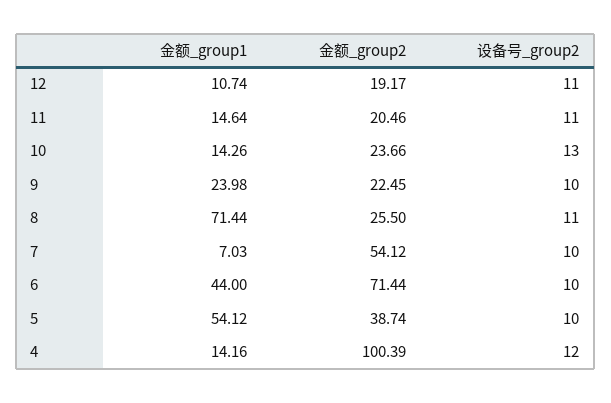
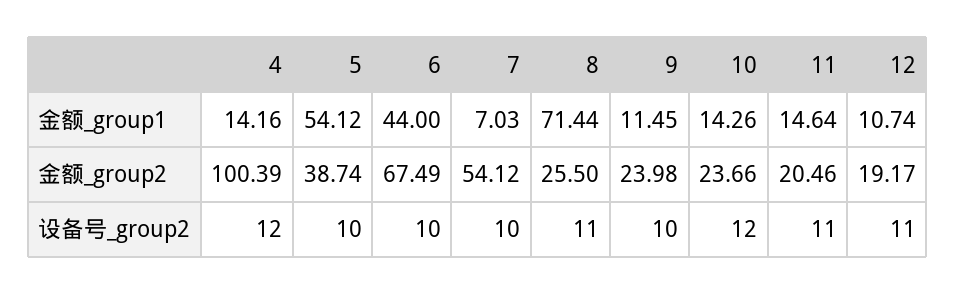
  {
    "金额_group1": {
      "12": 10.74,
      "11": 14.64,
      "10": 14.26,
-     "9": 23.98,
+     "9": 11.45,
      "8": 71.44,
      "7": 7.03,
      "6": 44,
      "5": 54.12,
      "4": 14.16
    },
    "金额_group2": {
      "12": 19.17,
      "11": 20.46,
      "10": 23.66,
-     "9": 22.45,
+     "9": 23.98,
      "8": 25.5,
      "7": 54.12,
-     "6": 71.44,
+     "6": 67.49,
      "5": 38.74,
      "4": 100.39
    },
    "设备号_group2": {
      "12": 11,
      "11": 11,
-     "10": 13,
+     "10": 12,
      "9": 10,
      "8": 11,
      "7": 10,
      "6": 10,
      "5": 10,
      "4": 12
    }
  }

